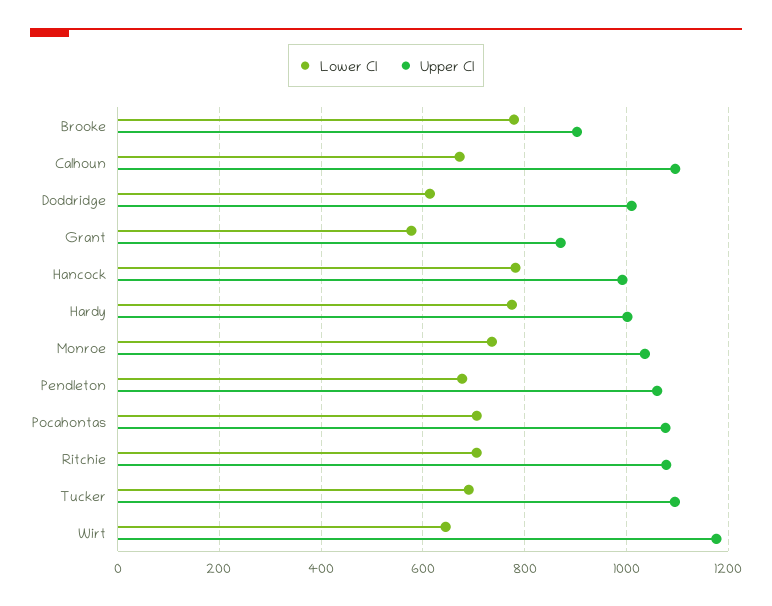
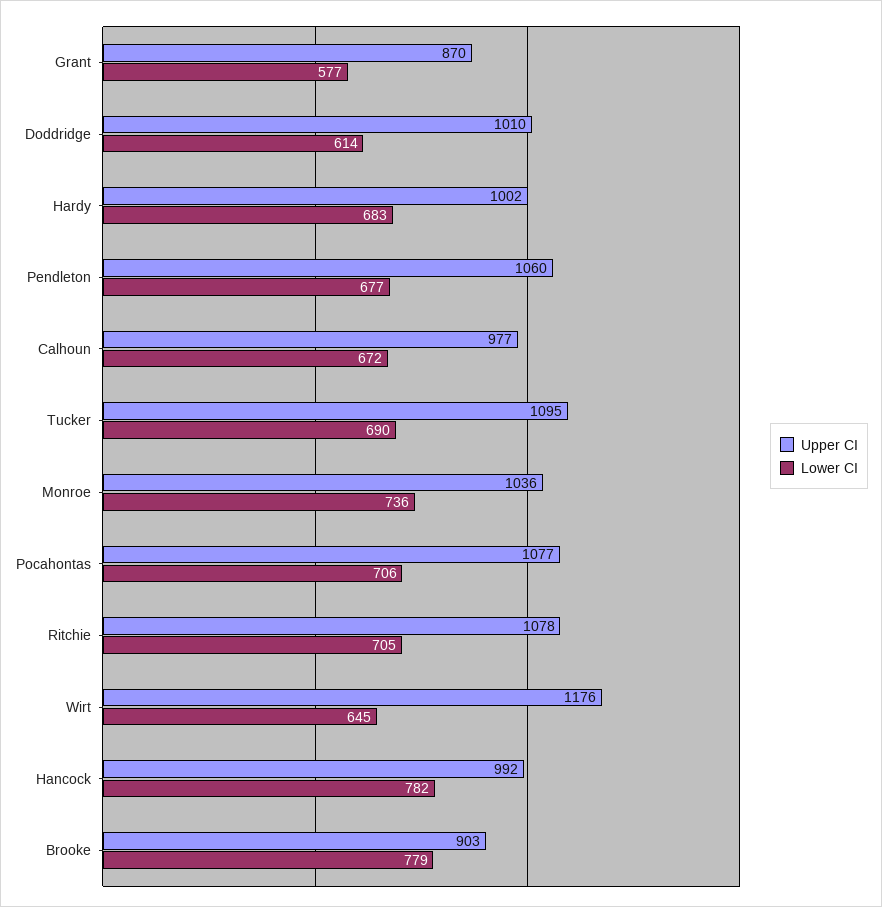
  {
    "Lower CI": {
      "Brooke": 779,
      "Calhoun": 672,
      "Doddridge": 614,
      "Grant": 577,
      "Hancock": 782,
-     "Hardy": 780,
+     "Hardy": 683,
      "Monroe": 736,
      "Pendleton": 677,
      "Pocahontas": 706,
      "Ritchie": 705,
      "Tucker": 690,
      "Wirt": 645
    },
    "Upper CI": {
      "Brooke": 903,
-     "Calhoun": 1100,
+     "Calhoun": 977,
      "Doddridge": 1010,
      "Grant": 870,
      "Hancock": 992,
      "Hardy": 1002,
      "Monroe": 1036,
      "Pendleton": 1060,
      "Pocahontas": 1077,
      "Ritchie": 1078,
      "Tucker": 1095,
      "Wirt": 1176
    }
  }

